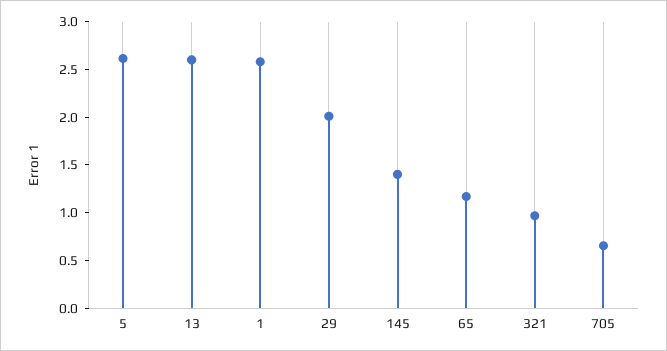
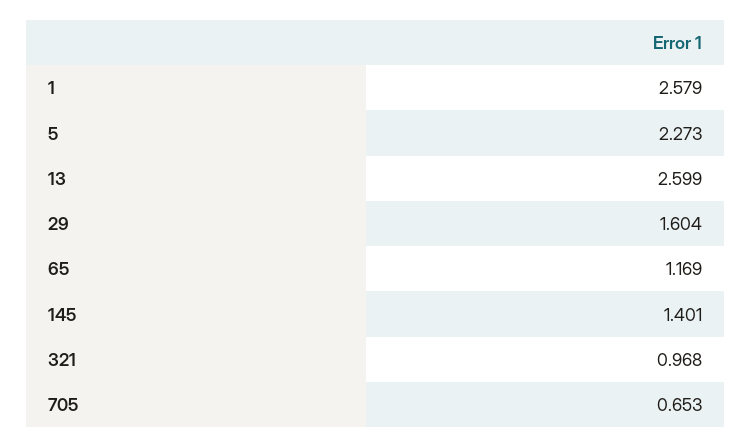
  {
-   "5": 2.6,
+   "5": 2.273,
    "13": 2.599,
    "1": 2.579,
-   "29": 2,
+   "29": 1.604,
    "145": 1.401,
    "65": 1.169,
    "321": 0.968,
    "705": 0.653
  }

